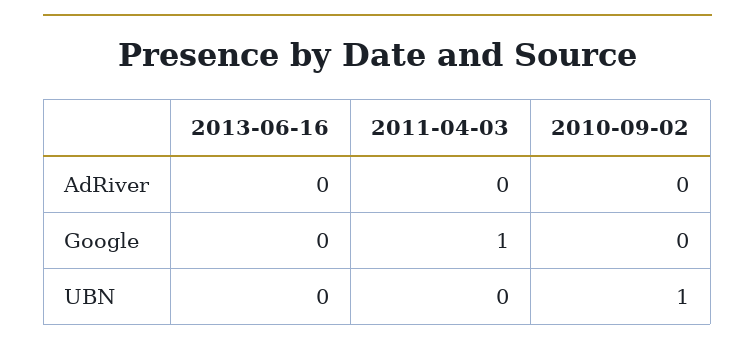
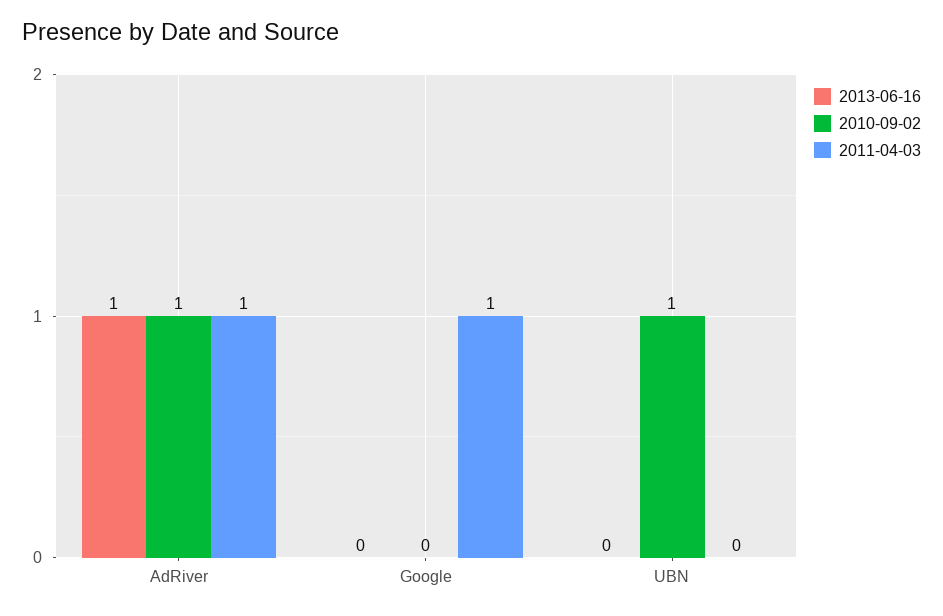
  {
    "2013-06-16": {
-     "AdRiver": 0,
+     "AdRiver": 1,
      "Google": 0,
      "UBN": 0
    },
    "2011-04-03": {
-     "AdRiver": 0,
+     "AdRiver": 1,
      "Google": 1,
      "UBN": 0
    },
    "2010-09-02": {
-     "AdRiver": 0,
+     "AdRiver": 1,
      "Google": 0,
      "UBN": 1
    }
  }

